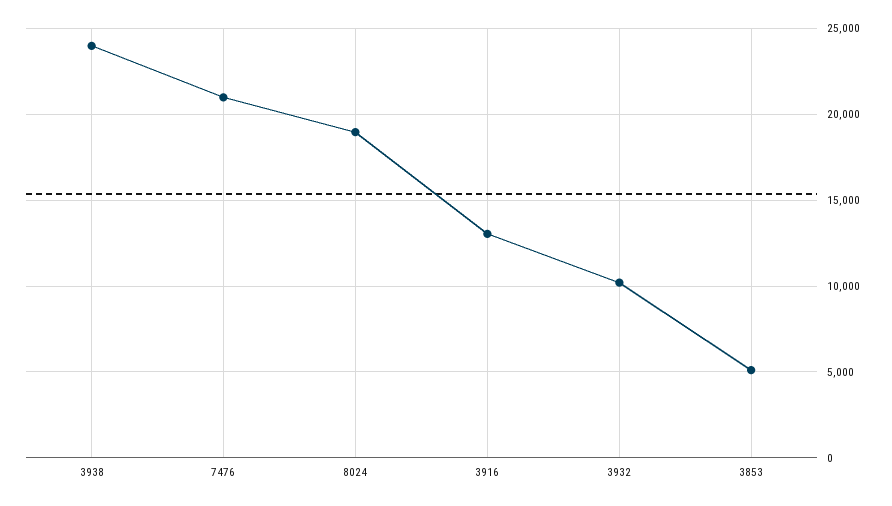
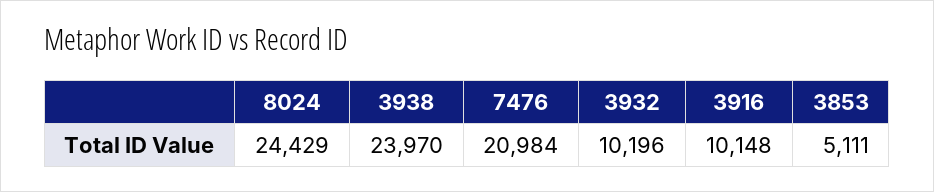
  {
    "3938": 23970,
    "7476": 20984,
-   "8024": 19000,
+   "8024": 24429,
-   "3916": 13000,
+   "3916": 10148,
    "3932": 10196,
    "3853": 5111
  }

